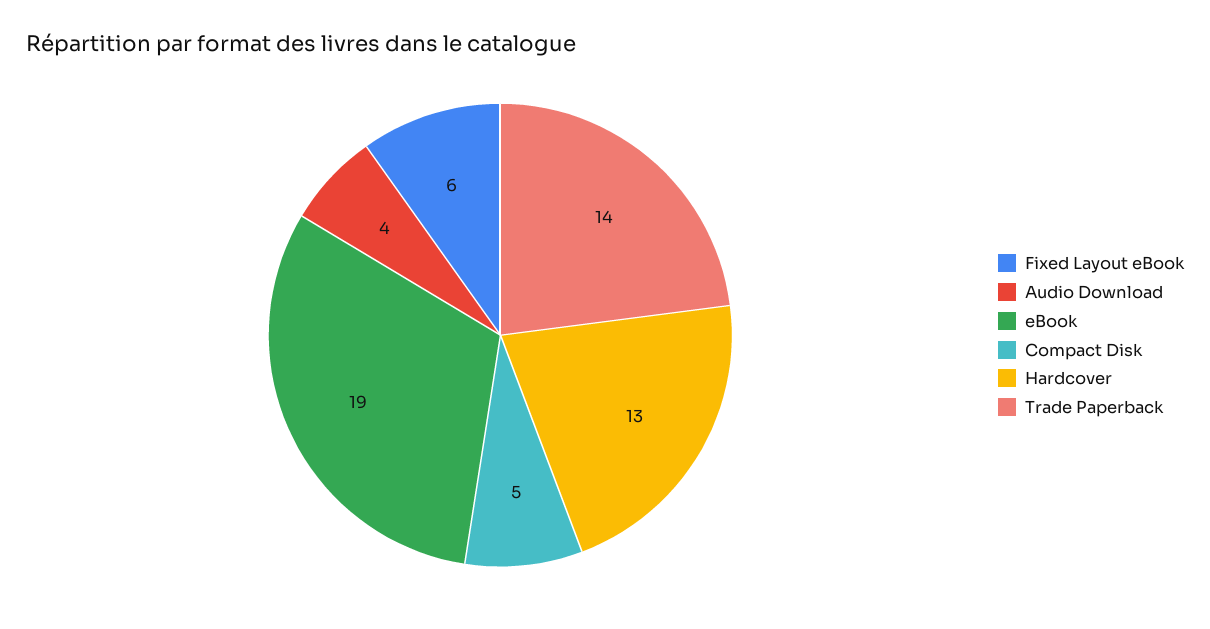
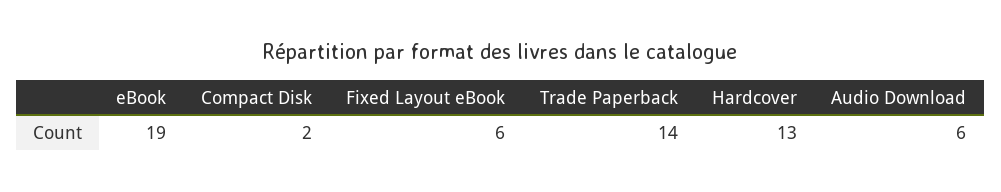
  {
    "Fixed Layout eBook": 6,
-   "Audio Download": 4,
+   "Audio Download": 6,
    "eBook": 19,
-   "Compact Disk": 5,
+   "Compact Disk": 2,
    "Hardcover": 13,
    "Trade Paperback": 14
  }

